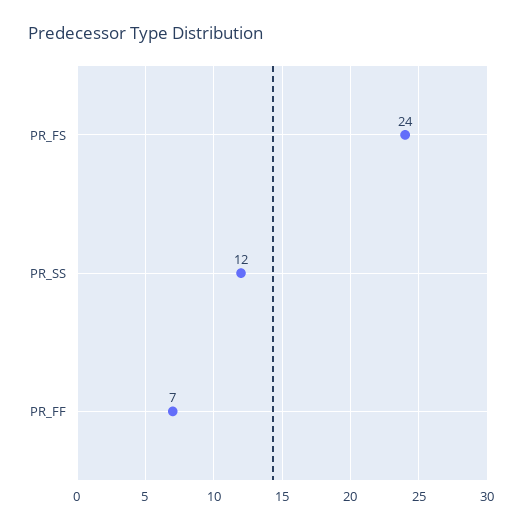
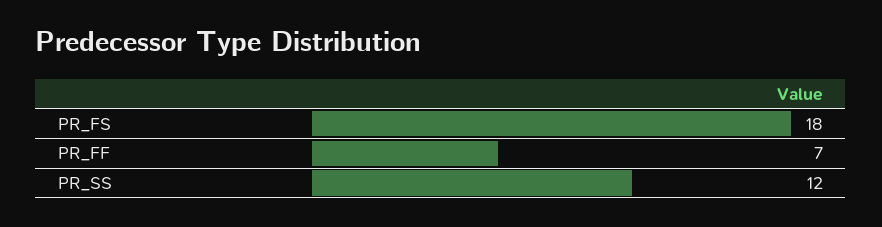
  {
-   "PR_FS": 24,
+   "PR_FS": 18,
    "PR_SS": 12,
    "PR_FF": 7
  }

